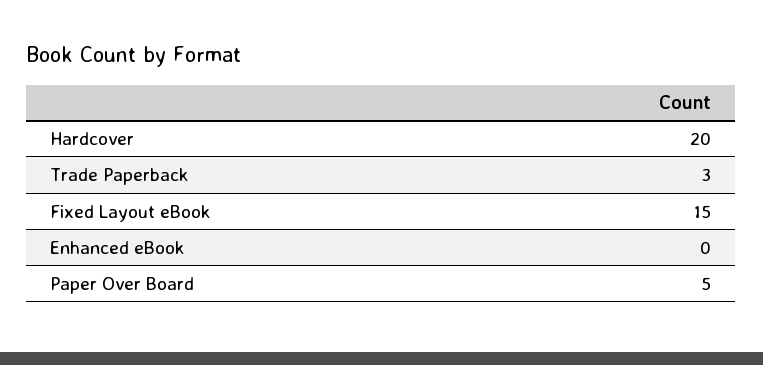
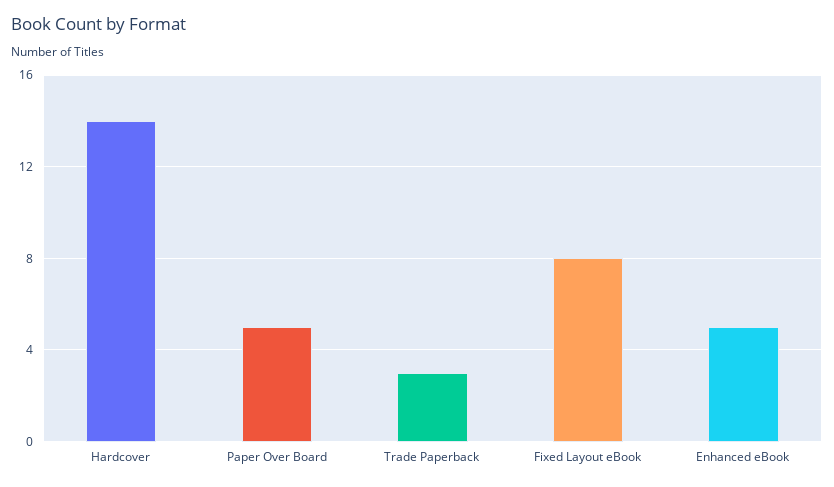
  {
-   "Hardcover": 20,
+   "Hardcover": 14,
    "Trade Paperback": 3,
-   "Fixed Layout eBook": 15,
+   "Fixed Layout eBook": 8,
-   "Enhanced eBook": 0,
+   "Enhanced eBook": 5,
    "Paper Over Board": 5
  }

